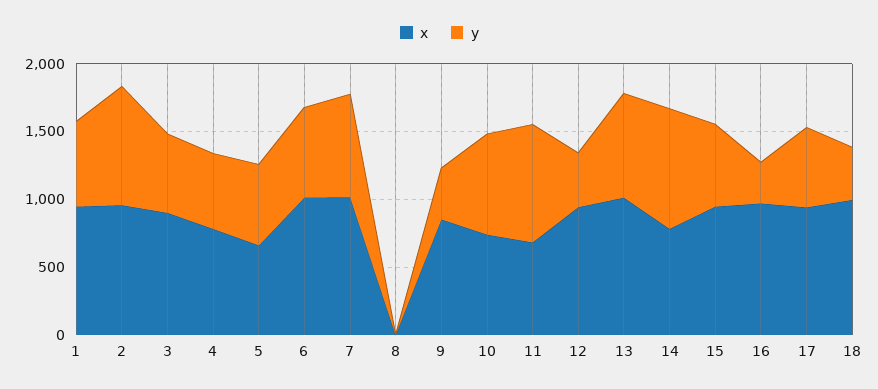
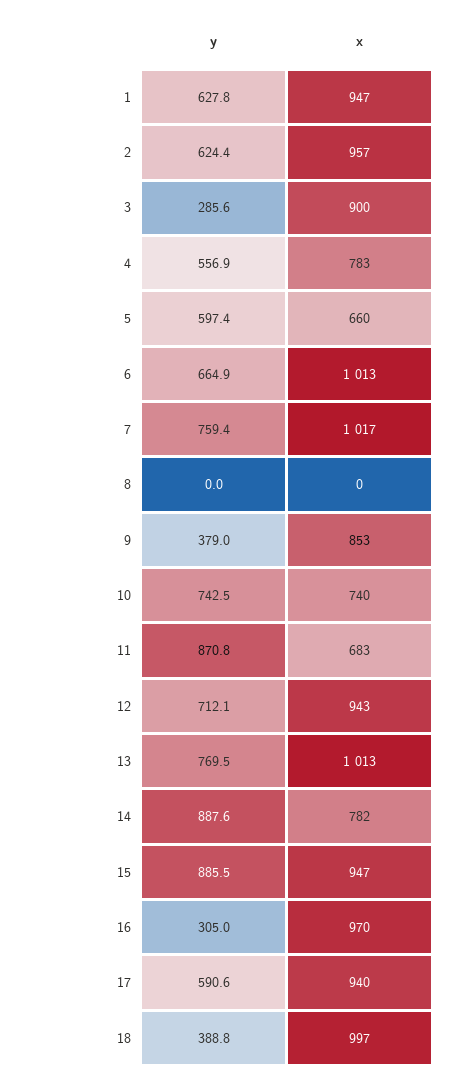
  {
    "x": {
      "1": 947,
      "2": 957,
      "3": 900,
      "4": 783,
      "5": 660,
      "6": 1013,
      "7": 1017,
      "8": 0,
      "9": 853,
      "10": 740,
      "11": 683,
      "12": 943,
      "13": 1013,
      "14": 782,
      "15": 947,
      "16": 970,
      "17": 940,
      "18": 997
    },
    "y": {
      "1": 627.8,
-     "2": 900,
+     "2": 624.4,
-     "3": 600,
+     "3": 285.6,
      "4": 556.9,
      "5": 597.4,
      "6": 664.9,
      "7": 759.4,
      "8": 0,
      "9": 379,
      "10": 742.5,
      "11": 870.8,
-     "12": 400,
+     "12": 712.1,
      "13": 769.5,
      "14": 887.6,
-     "15": 600,
+     "15": 885.5,
      "16": 305,
      "17": 590.6,
      "18": 388.8
    }
  }

